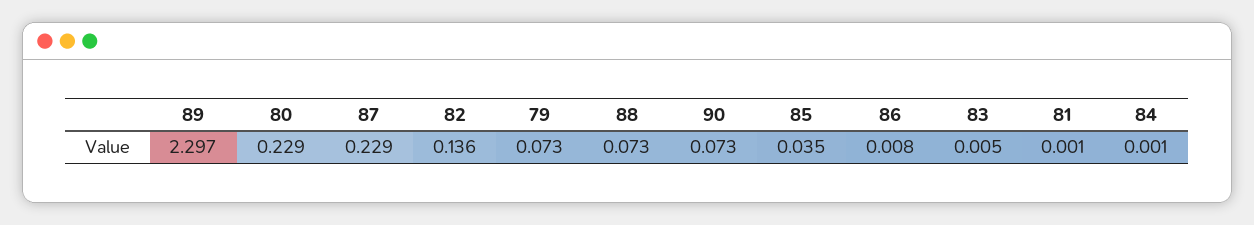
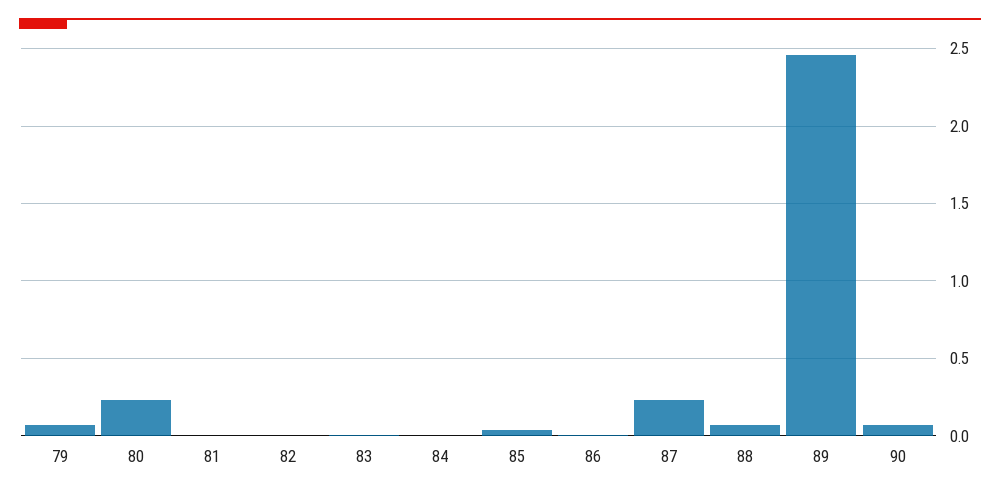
  {
-   "89": 2.297,
+   "89": 2.45,
    "80": 0.229,
    "87": 0.229,
-   "82": 0.136,
+   "82": 0,
    "79": 0.073,
    "88": 0.073,
    "90": 0.073,
    "85": 0.035,
    "86": 0.008,
    "83": 0.005,
    "81": 0.001,
    "84": 0.001
  }

